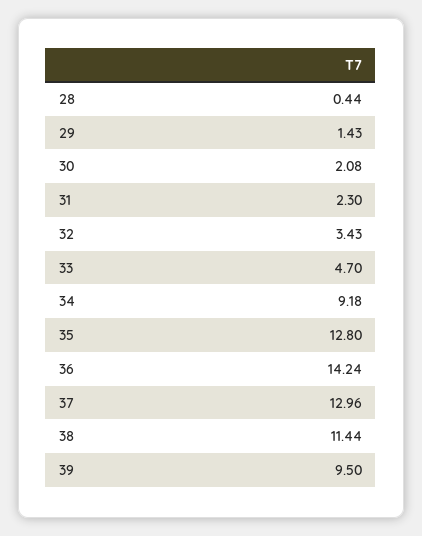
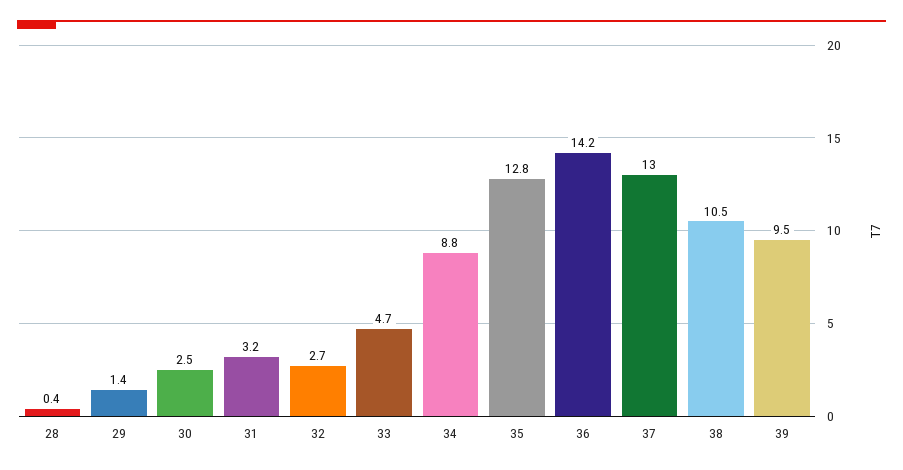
  {
    "28": 0.44,
    "29": 1.43,
-   "30": 2.08,
+   "30": 2.5,
-   "31": 2.3,
+   "31": 3.2,
-   "32": 3.43,
+   "32": 2.7,
    "33": 4.7,
-   "34": 9.18,
+   "34": 8.8,
    "35": 12.8,
    "36": 14.24,
    "37": 12.96,
-   "38": 11.44,
+   "38": 10.5,
    "39": 9.5
  }

